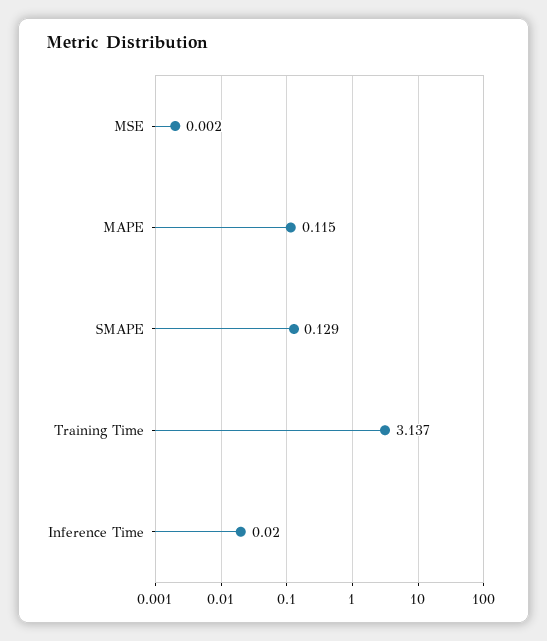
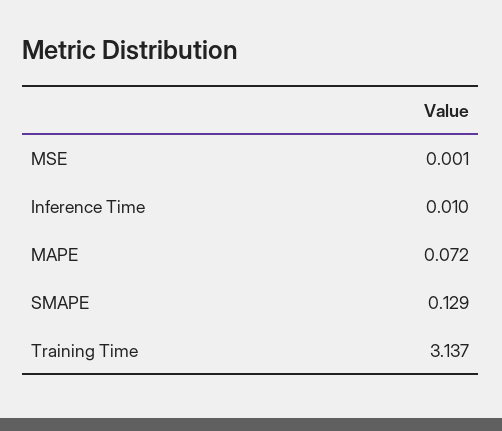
  {
-   "MSE": 0.002,
+   "MSE": 0.001,
-   "MAPE": 0.115,
+   "MAPE": 0.072,
    "SMAPE": 0.129,
    "Training Time": 3.137,
-   "Inference Time": 0.02
+   "Inference Time": 0.01
  }

